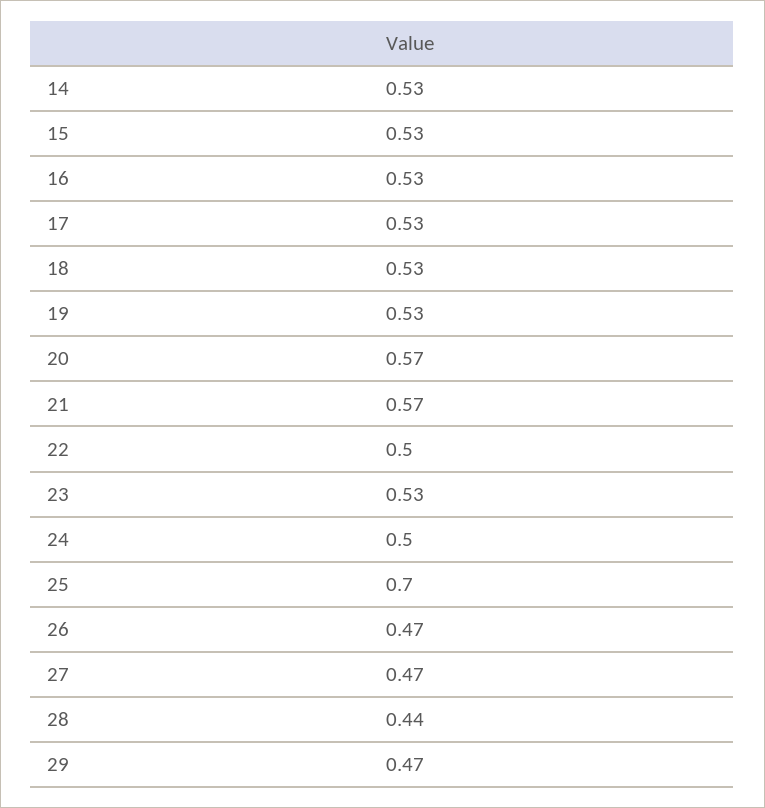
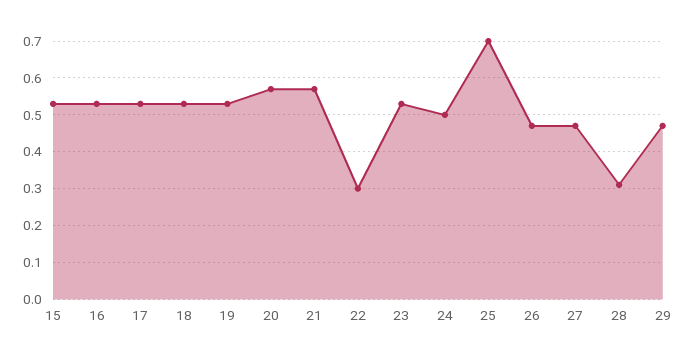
  {
-   "14": 0.53,
    "15": 0.53,
    "16": 0.53,
    "17": 0.53,
    "18": 0.53,
    "19": 0.53,
    "20": 0.57,
    "21": 0.57,
-   "22": 0.5,
+   "22": 0.3,
    "23": 0.53,
    "24": 0.5,
    "25": 0.7,
    "26": 0.47,
    "27": 0.47,
-   "28": 0.44,
+   "28": 0.3,
    "29": 0.47
  }

